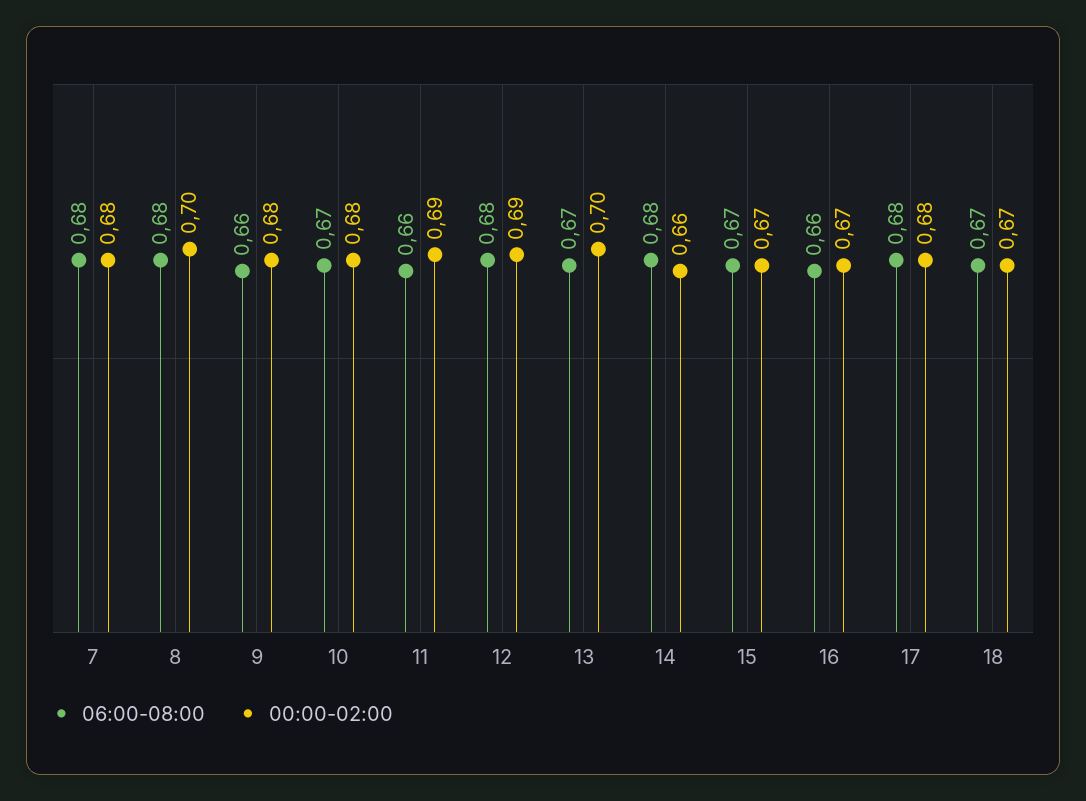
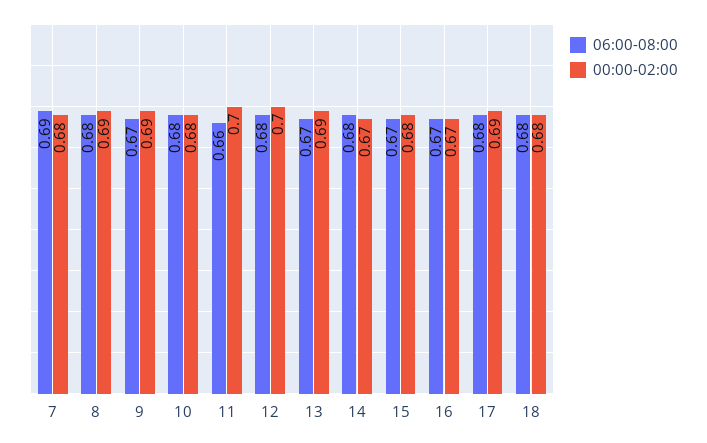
  {
    "06:00-08:00": {
-     "7": 0.68,
+     "7": 0.69,
      "8": 0.68,
-     "9": 0.66,
+     "9": 0.67,
-     "10": 0.67,
+     "10": 0.68,
      "11": 0.66,
      "12": 0.68,
      "13": 0.67,
      "14": 0.68,
      "15": 0.67,
-     "16": 0.66,
+     "16": 0.67,
      "17": 0.68,
-     "18": 0.67
+     "18": 0.68
    },
    "00:00-02:00": {
      "7": 0.68,
-     "8": 0.7,
+     "8": 0.69,
-     "9": 0.68,
+     "9": 0.69,
      "10": 0.68,
-     "11": 0.69,
+     "11": 0.7,
-     "12": 0.69,
+     "12": 0.7,
-     "13": 0.7,
+     "13": 0.69,
-     "14": 0.66,
+     "14": 0.67,
-     "15": 0.67,
+     "15": 0.68,
      "16": 0.67,
-     "17": 0.68,
+     "17": 0.69,
-     "18": 0.67
+     "18": 0.68
    }
  }

